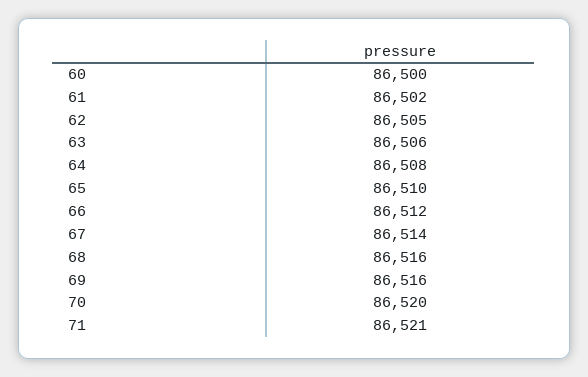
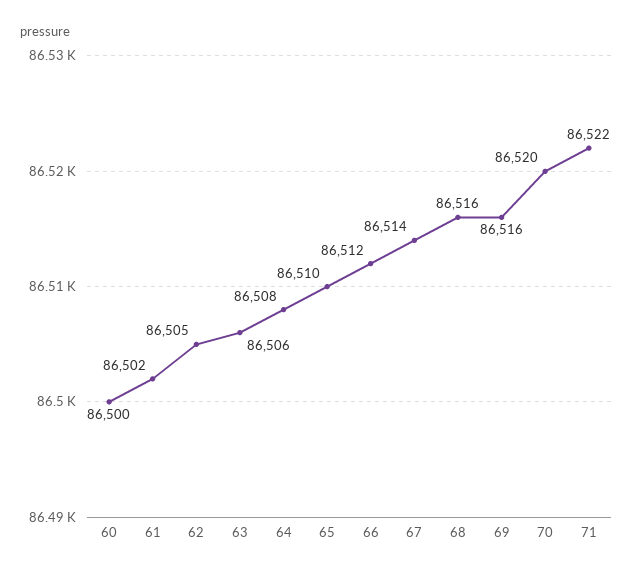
  {
    "60": 86500,
    "61": 86502,
    "62": 86505,
    "63": 86506,
    "64": 86508,
    "65": 86510,
    "66": 86512,
    "67": 86514,
    "68": 86516,
    "69": 86516,
    "70": 86520,
-   "71": 86521
+   "71": 86522
  }

